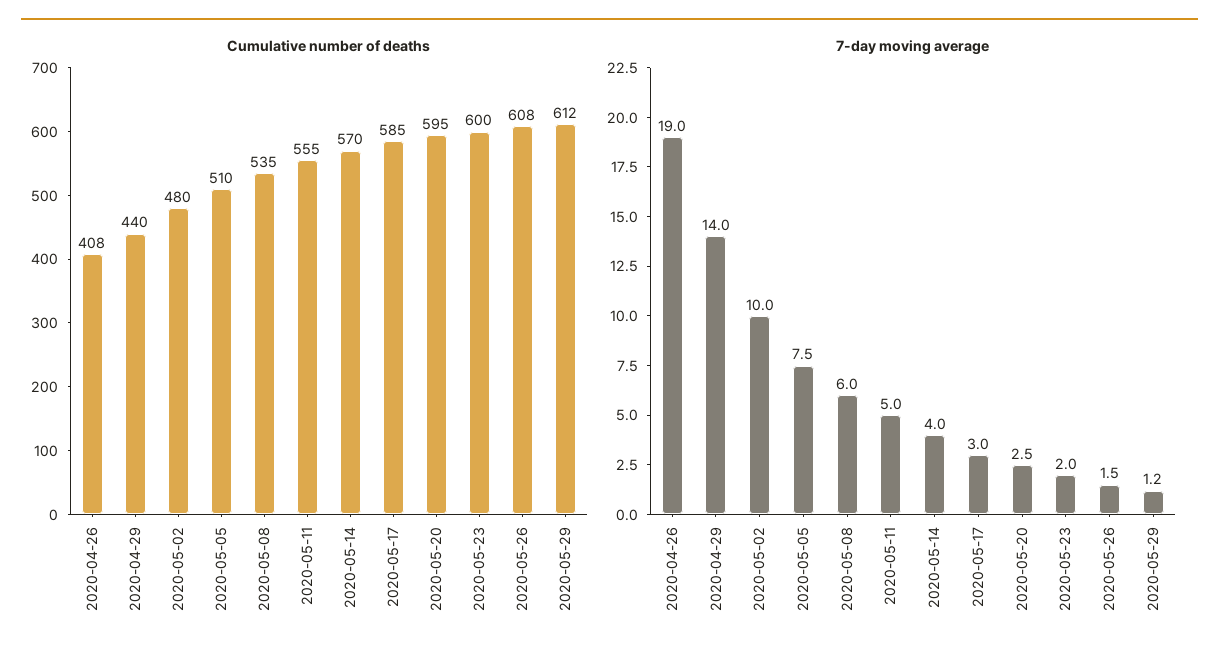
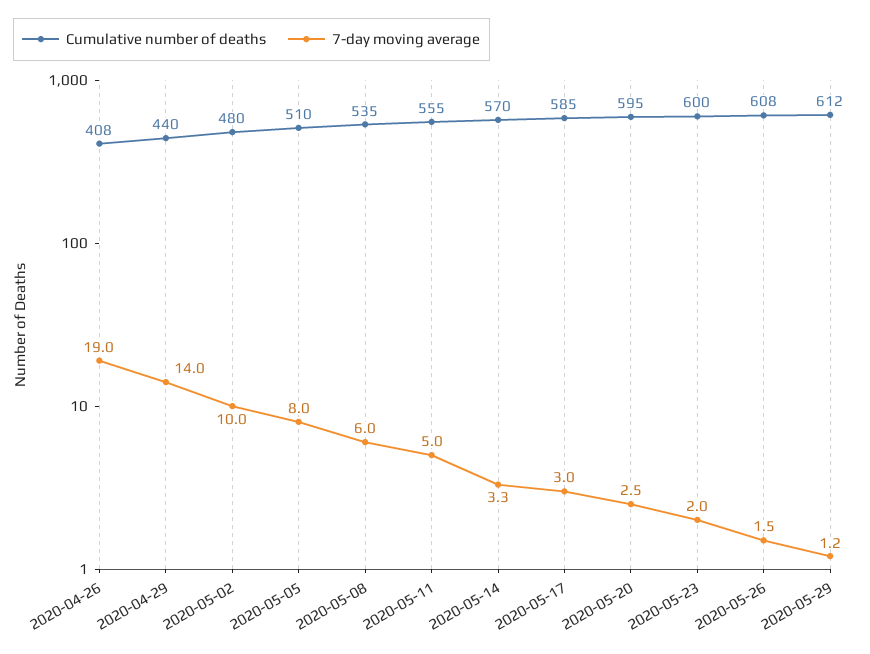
  {
    "Cumulative number of deaths": {
      "2020-04-26": 408,
      "2020-04-29": 440,
      "2020-05-02": 480,
      "2020-05-05": 510,
      "2020-05-08": 535,
      "2020-05-11": 555,
      "2020-05-14": 570,
      "2020-05-17": 585,
      "2020-05-20": 595,
      "2020-05-23": 600,
      "2020-05-26": 608,
      "2020-05-29": 612
    },
    "7-day moving average": {
      "2020-04-26": 19,
      "2020-04-29": 14,
      "2020-05-02": 10,
-     "2020-05-05": 7.5,
+     "2020-05-05": 8,
      "2020-05-08": 6,
      "2020-05-11": 5,
-     "2020-05-14": 4,
+     "2020-05-14": 3.3,
      "2020-05-17": 3,
      "2020-05-20": 2.5,
      "2020-05-23": 2,
      "2020-05-26": 1.5,
      "2020-05-29": 1.2
    }
  }

